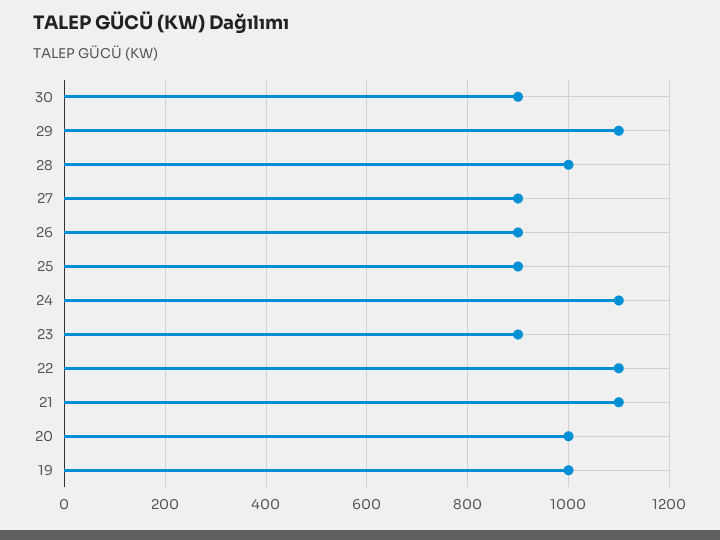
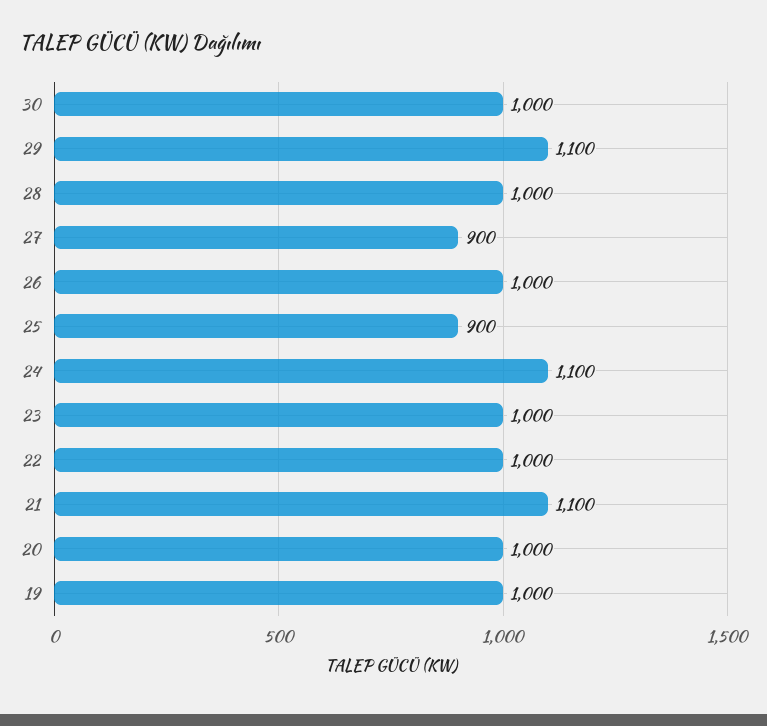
  {
-   "30": 900,
+   "30": 1000,
    "29": 1100,
    "28": 1000,
    "27": 900,
-   "26": 900,
+   "26": 1000,
    "25": 900,
    "24": 1100,
-   "23": 900,
+   "23": 1000,
-   "22": 1100,
+   "22": 1000,
    "21": 1100,
    "20": 1000,
    "19": 1000
  }

